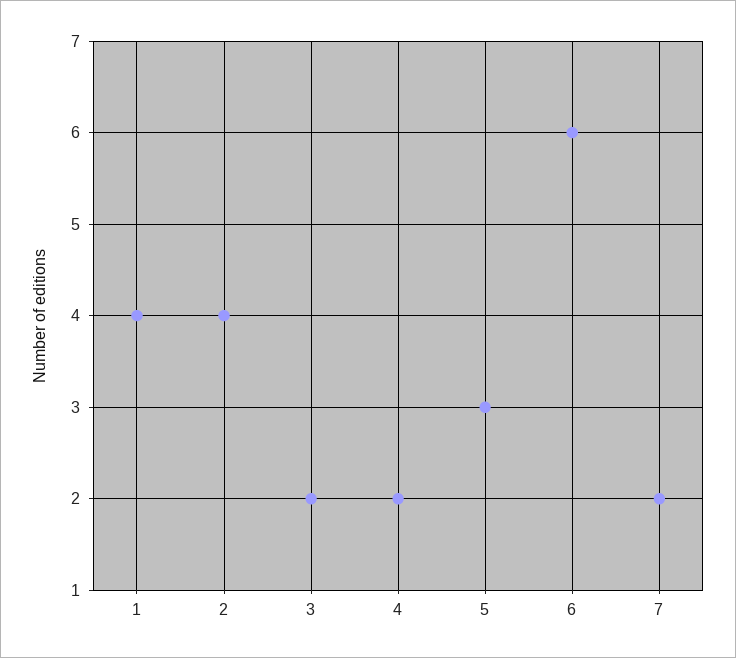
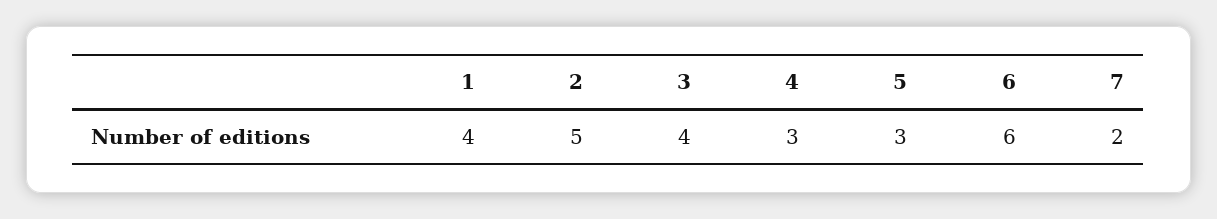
  {
    "1": 4,
-   "2": 4,
+   "2": 5,
-   "3": 2,
+   "3": 4,
-   "4": 2,
+   "4": 3,
    "5": 3,
    "6": 6,
    "7": 2
  }

